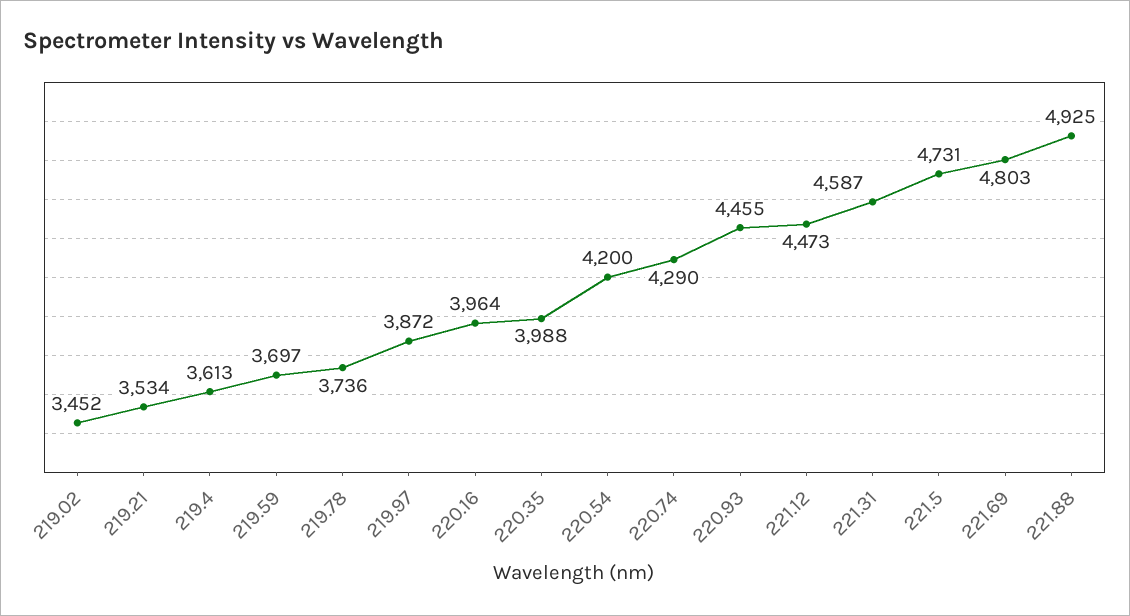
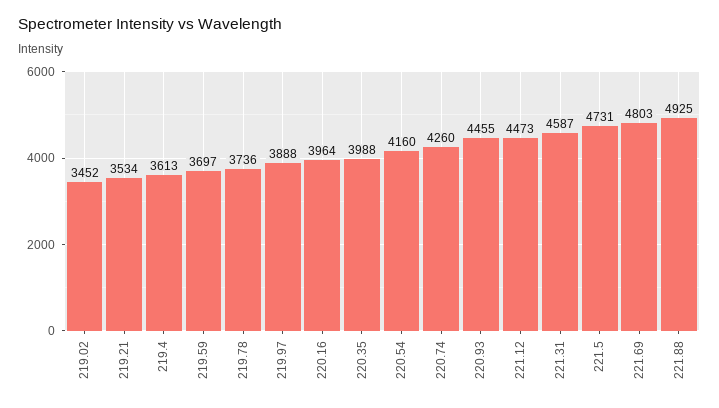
  {
    "219.02": 3452,
    "219.21": 3534,
    "219.4": 3613,
    "219.59": 3697,
    "219.78": 3736,
-   "219.97": 3872,
+   "219.97": 3888,
    "220.16": 3964,
    "220.35": 3988,
-   "220.54": 4200,
+   "220.54": 4160,
-   "220.74": 4290,
+   "220.74": 4260,
    "220.93": 4455,
    "221.12": 4473,
    "221.31": 4587,
    "221.5": 4731,
    "221.69": 4803,
    "221.88": 4925
  }

